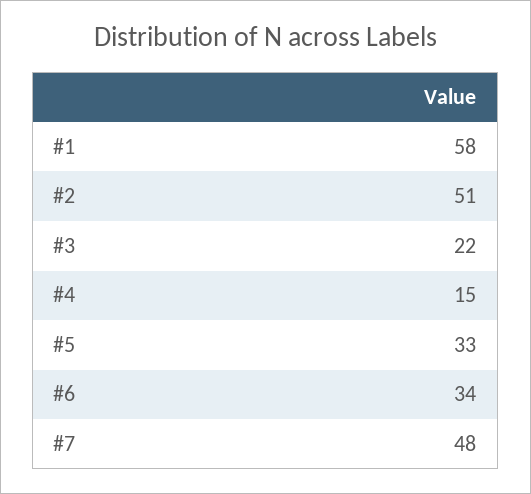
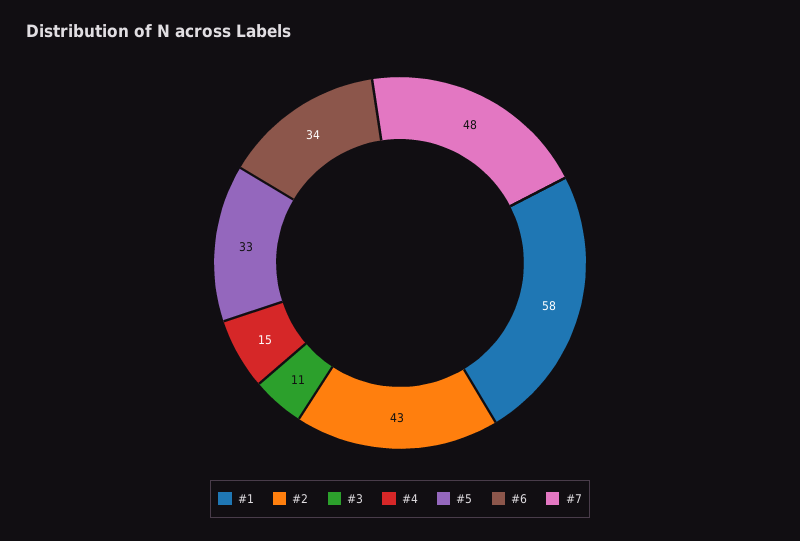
  {
    "#1": 58,
-   "#2": 51,
+   "#2": 43,
-   "#3": 22,
+   "#3": 11,
    "#4": 15,
    "#5": 33,
    "#6": 34,
    "#7": 48
  }

